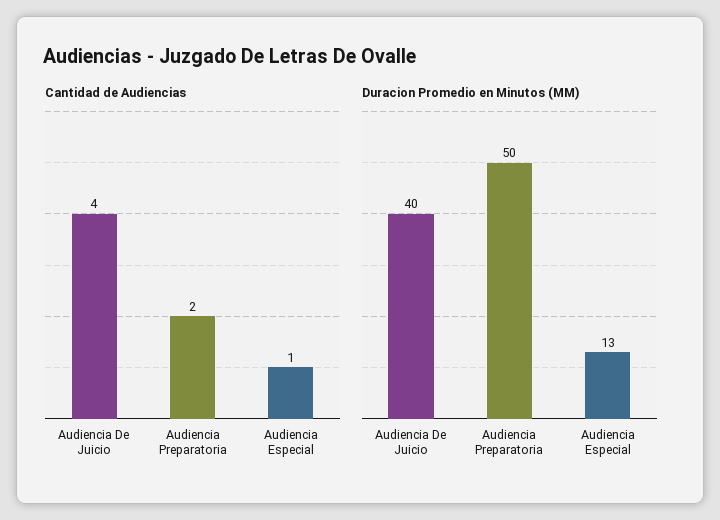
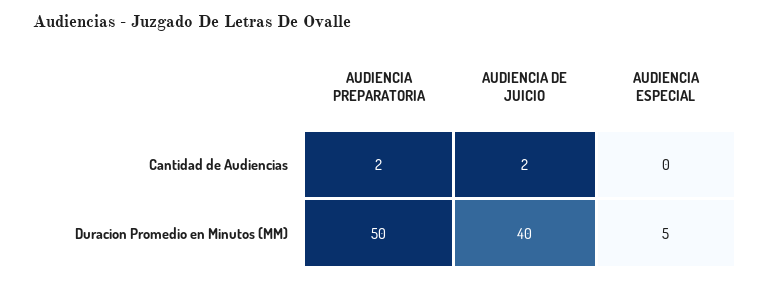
  {
    "Cantidad de Audiencias": {
-     "Audiencia De Juicio": 4,
+     "Audiencia De Juicio": 2,
      "Audiencia Preparatoria": 2,
-     "Audiencia Especial": 1
+     "Audiencia Especial": 0
    },
    "Duracion Promedio en Minutos (MM)": {
      "Audiencia De Juicio": 40,
      "Audiencia Preparatoria": 50,
-     "Audiencia Especial": 13
+     "Audiencia Especial": 5
    }
  }

